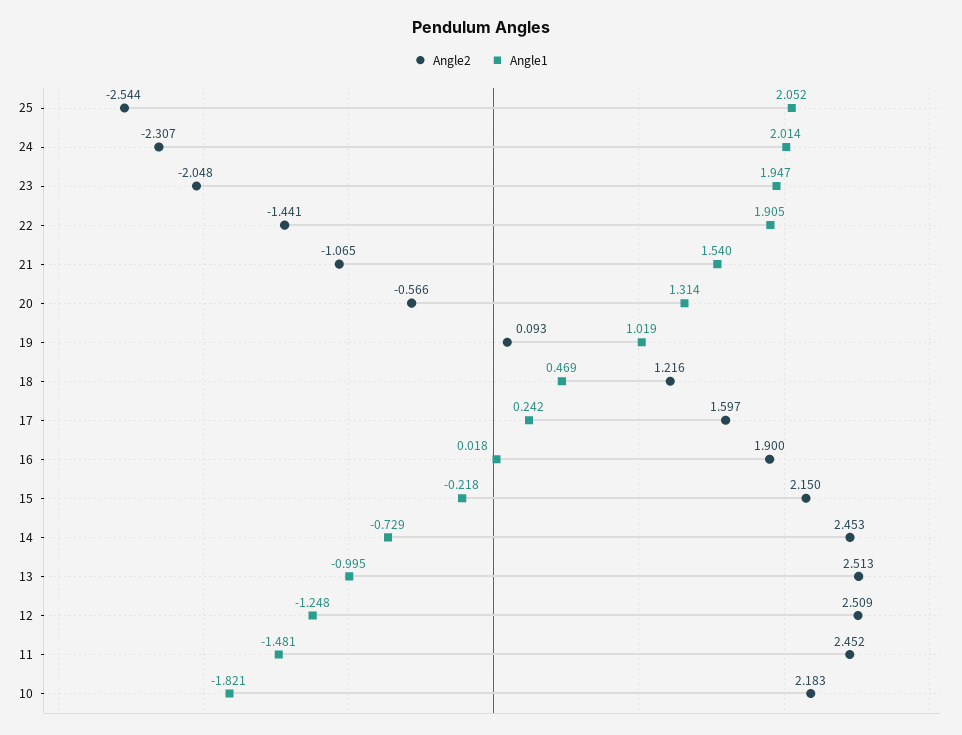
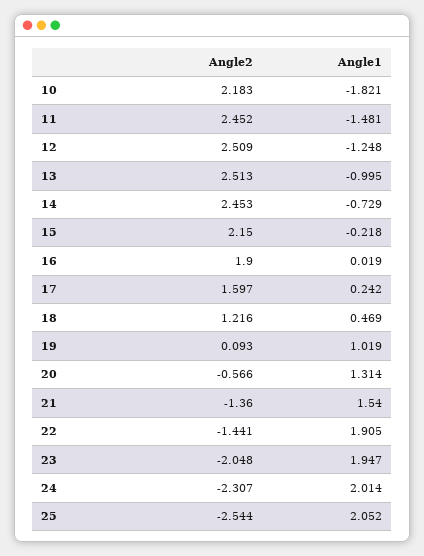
  {
    "Angle2": {
      "25": -2.544,
      "24": -2.307,
      "23": -2.048,
      "22": -1.441,
-     "21": -1.065,
+     "21": -1.36,
      "20": -0.566,
      "19": 0.093,
      "18": 1.216,
      "17": 1.597,
      "16": 1.9,
      "15": 2.15,
      "14": 2.453,
      "13": 2.513,
      "12": 2.509,
      "11": 2.452,
      "10": 2.183
    },
    "Angle1": {
      "25": 2.052,
      "24": 2.014,
      "23": 1.947,
      "22": 1.905,
      "21": 1.54,
      "20": 1.314,
      "19": 1.019,
      "18": 0.469,
      "17": 0.242,
-     "16": 0.018,
+     "16": 0.019,
      "15": -0.218,
      "14": -0.729,
      "13": -0.995,
      "12": -1.248,
      "11": -1.481,
      "10": -1.821
    }
  }

